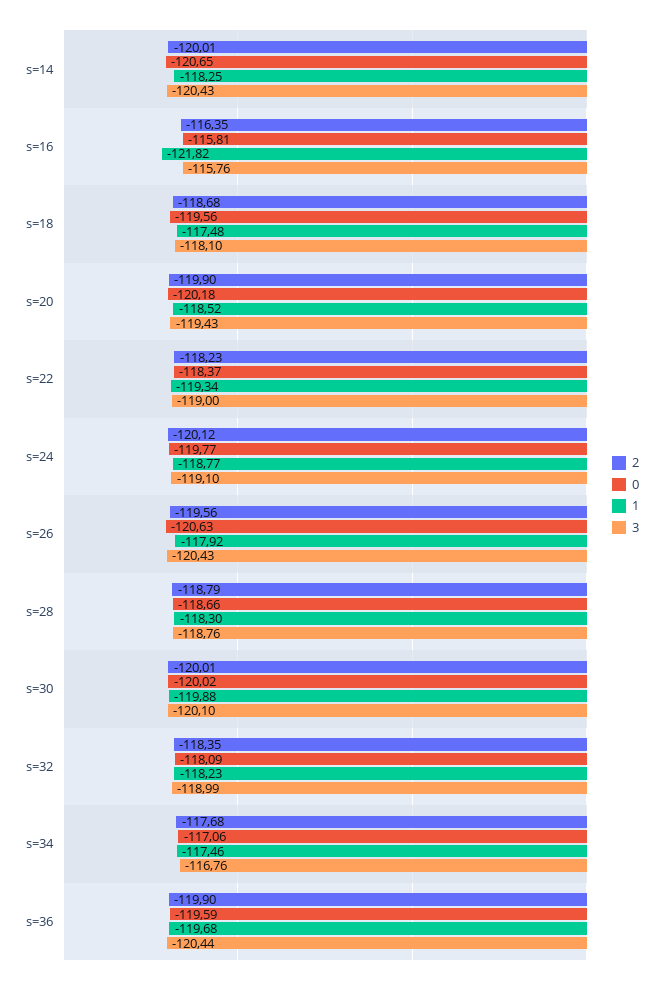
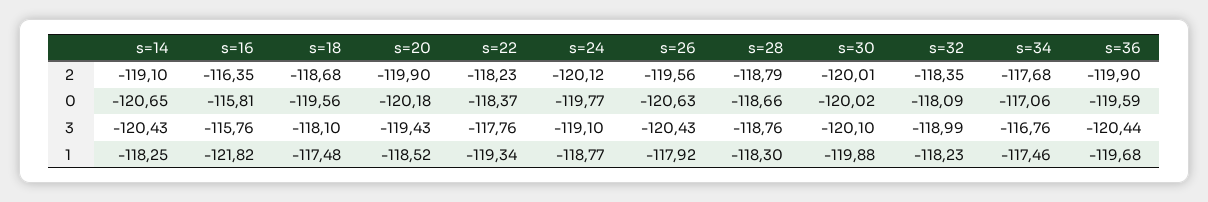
  {
    "2": {
-     "s=14": -120.01,
+     "s=14": -119.1,
      "s=16": -116.35,
      "s=18": -118.68,
      "s=20": -119.9,
      "s=22": -118.23,
      "s=24": -120.12,
      "s=26": -119.56,
      "s=28": -118.79,
      "s=30": -120.01,
      "s=32": -118.35,
      "s=34": -117.68,
      "s=36": -119.9
    },
    "0": {
      "s=14": -120.65,
      "s=16": -115.81,
      "s=18": -119.56,
      "s=20": -120.18,
      "s=22": -118.37,
      "s=24": -119.77,
      "s=26": -120.63,
      "s=28": -118.66,
      "s=30": -120.02,
      "s=32": -118.09,
      "s=34": -117.06,
      "s=36": -119.59
    },
    "1": {
      "s=14": -118.25,
      "s=16": -121.82,
      "s=18": -117.48,
      "s=20": -118.52,
      "s=22": -119.34,
      "s=24": -118.77,
      "s=26": -117.92,
      "s=28": -118.3,
      "s=30": -119.88,
      "s=32": -118.23,
      "s=34": -117.46,
      "s=36": -119.68
    },
    "3": {
      "s=14": -120.43,
      "s=16": -115.76,
      "s=18": -118.1,
      "s=20": -119.43,
-     "s=22": -119,
+     "s=22": -117.76,
      "s=24": -119.1,
      "s=26": -120.43,
      "s=28": -118.76,
      "s=30": -120.1,
      "s=32": -118.99,
      "s=34": -116.76,
      "s=36": -120.44
    }
  }

